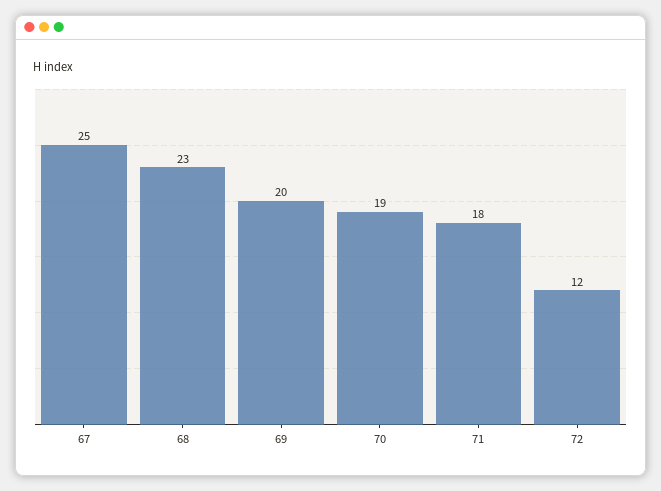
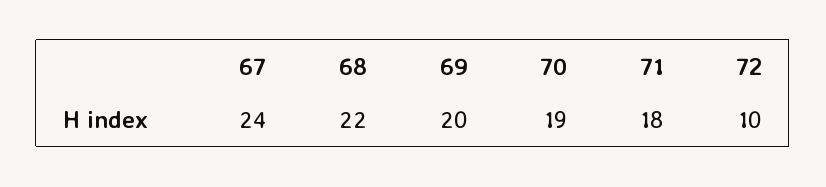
  {
-   "67": 25,
+   "67": 24,
-   "68": 23,
+   "68": 22,
    "69": 20,
    "70": 19,
    "71": 18,
-   "72": 12
+   "72": 10
  }

